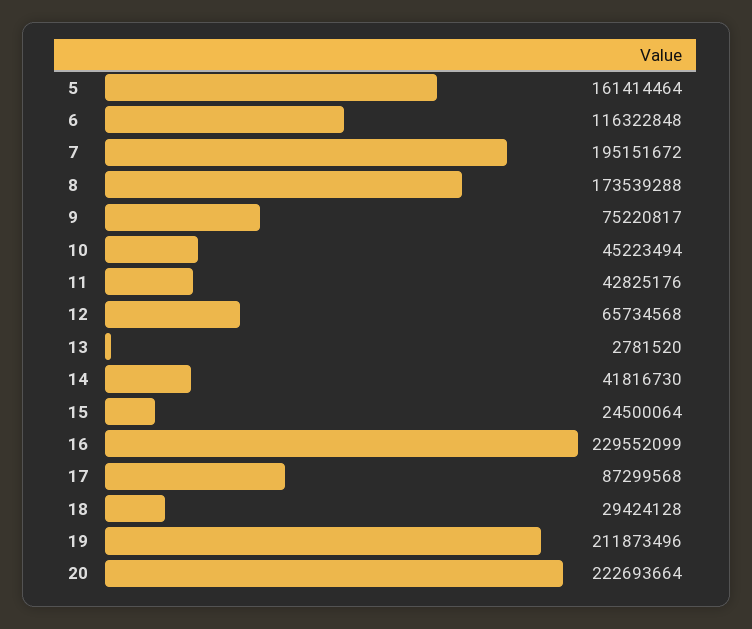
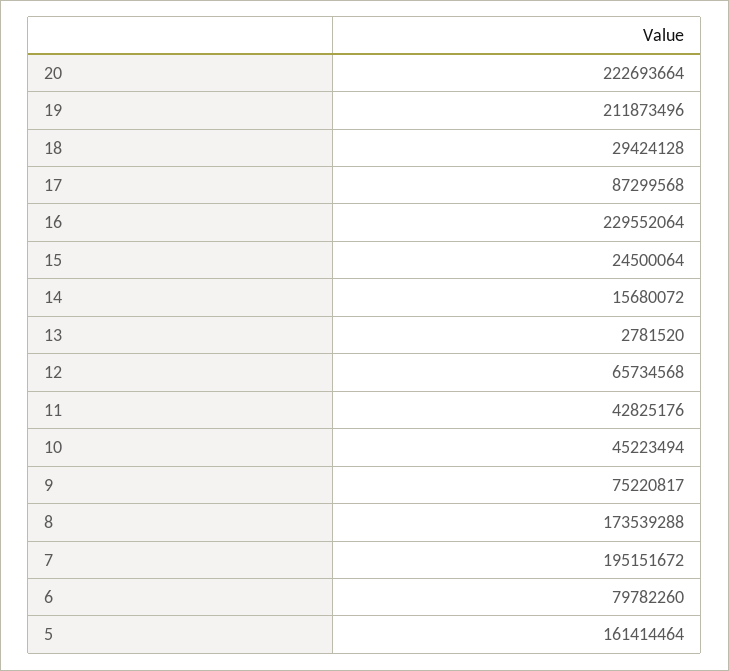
  {
    "5": 161414464,
-   "6": 116322848,
+   "6": 79782260,
    "7": 195151672,
    "8": 173539288,
    "9": 75220817,
    "10": 45223494,
    "11": 42825176,
    "12": 65734568,
    "13": 2781520,
-   "14": 41816730,
+   "14": 15680072,
    "15": 24500064,
-   "16": 229552099,
+   "16": 229552064,
    "17": 87299568,
    "18": 29424128,
    "19": 211873496,
    "20": 222693664
  }

